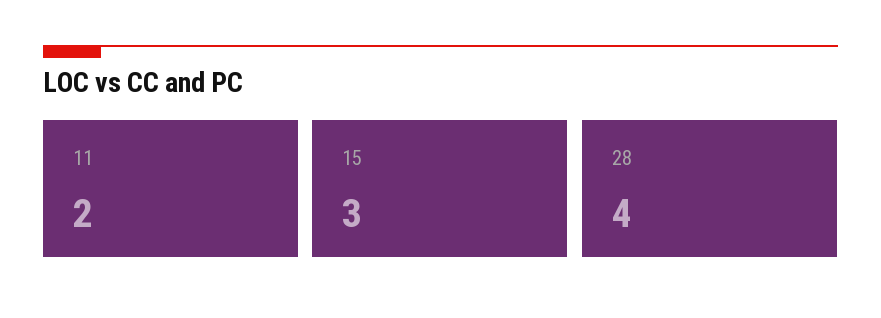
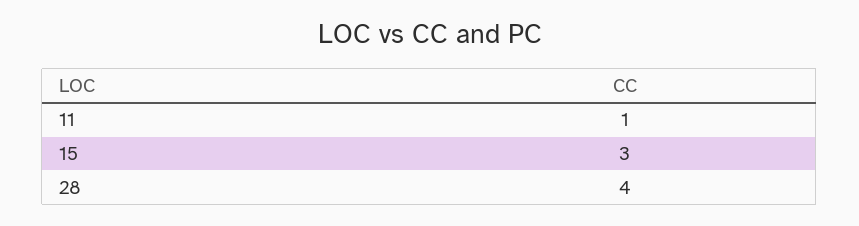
  {
-   "11": 2,
+   "11": 1,
    "15": 3,
    "28": 4
  }

